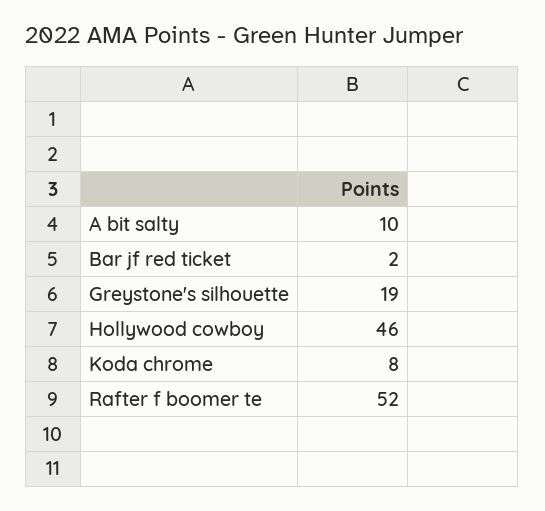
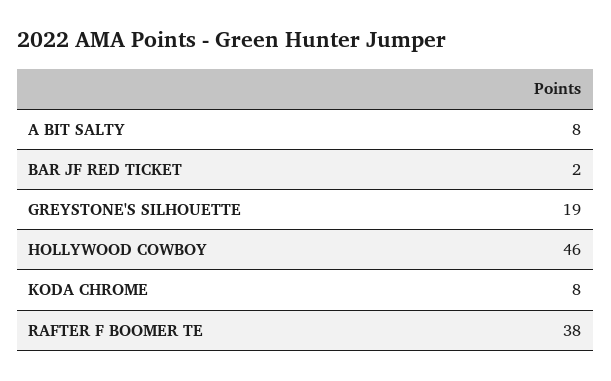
  {
-   "A bit salty": 10,
+   "A bit salty": 8,
    "Bar jf red ticket": 2,
    "Greystone's silhouette": 19,
    "Hollywood cowboy": 46,
    "Koda chrome": 8,
-   "Rafter f boomer te": 52
+   "Rafter f boomer te": 38
  }

